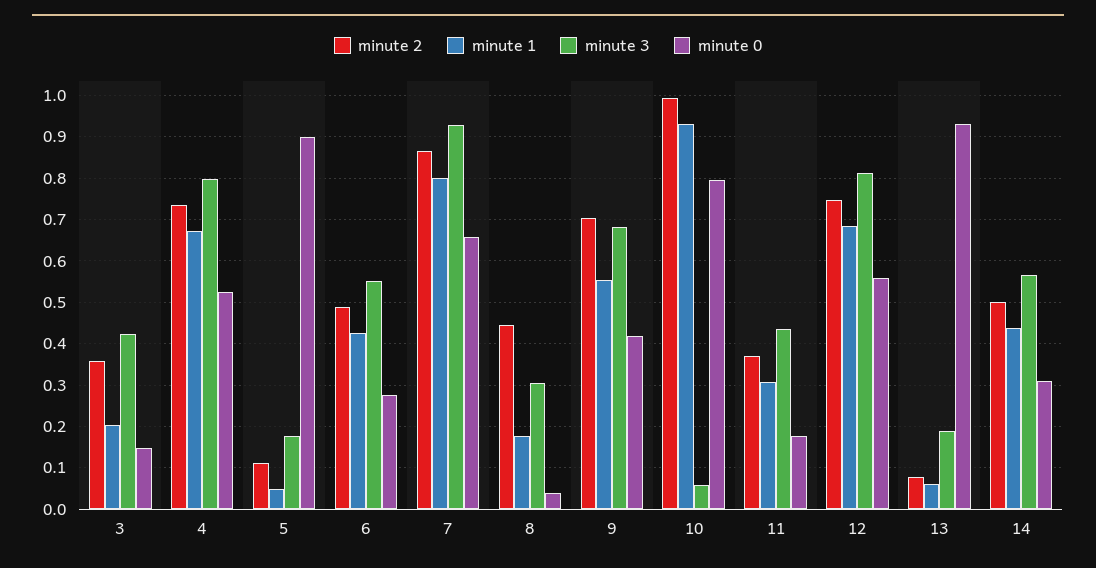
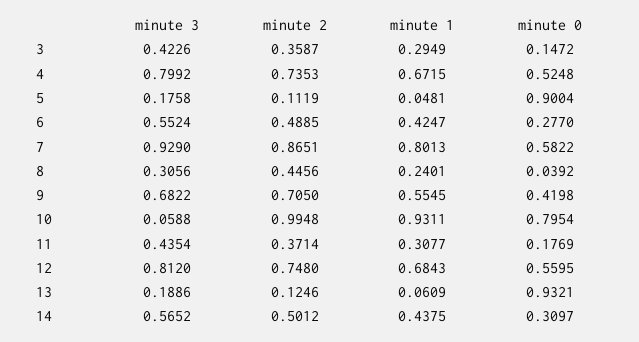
  {
    "minute 2": {
      "3": 0.3587,
      "4": 0.7353,
      "5": 0.1119,
      "6": 0.4885,
      "7": 0.8651,
      "8": 0.4456,
      "9": 0.705,
      "10": 0.9948,
      "11": 0.3714,
      "12": 0.748,
-     "13": 0.08,
+     "13": 0.1246,
      "14": 0.5012
    },
    "minute 1": {
-     "3": 0.2,
+     "3": 0.2949,
      "4": 0.6715,
      "5": 0.0481,
      "6": 0.4247,
      "7": 0.8013,
-     "8": 0.18,
+     "8": 0.2401,
      "9": 0.5545,
      "10": 0.9311,
      "11": 0.3077,
      "12": 0.6843,
      "13": 0.0609,
      "14": 0.4375
    },
    "minute 3": {
      "3": 0.4226,
      "4": 0.7992,
      "5": 0.1758,
      "6": 0.5524,
      "7": 0.929,
      "8": 0.3056,
      "9": 0.6822,
      "10": 0.0588,
      "11": 0.4354,
      "12": 0.812,
      "13": 0.1886,
      "14": 0.5652
    },
    "minute 0": {
      "3": 0.1472,
      "4": 0.5248,
      "5": 0.9004,
      "6": 0.277,
-     "7": 0.66,
+     "7": 0.5822,
      "8": 0.0392,
      "9": 0.4198,
      "10": 0.7954,
      "11": 0.1769,
      "12": 0.5595,
      "13": 0.9321,
      "14": 0.3097
    }
  }

